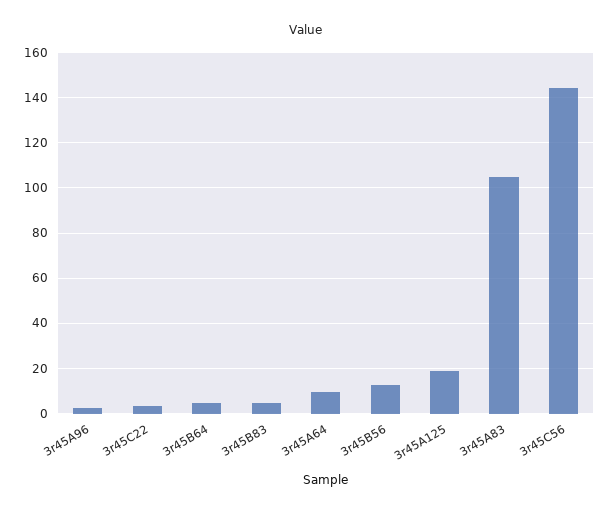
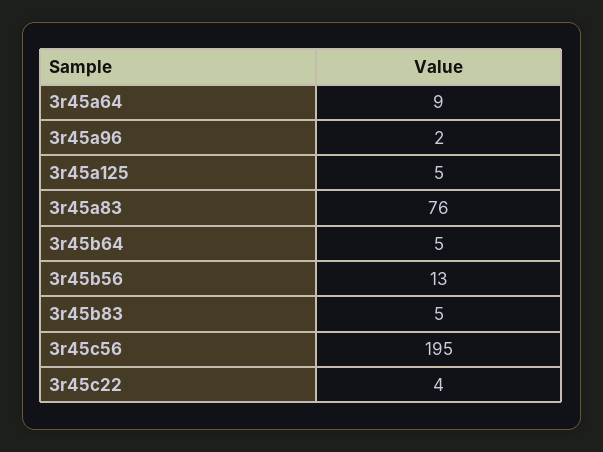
  {
    "3r45A96": 2,
    "3r45C22": 4,
    "3r45B64": 5,
    "3r45B83": 5,
    "3r45A64": 9,
    "3r45B56": 13,
-   "3r45A125": 20,
+   "3r45A125": 5,
-   "3r45A83": 105,
+   "3r45A83": 76,
-   "3r45C56": 145
+   "3r45C56": 195
  }

